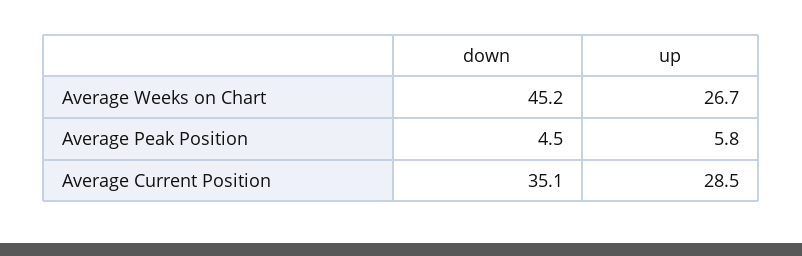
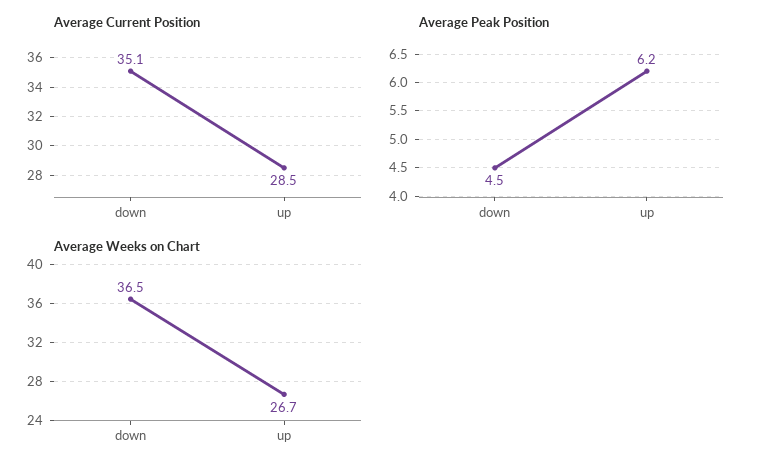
  {
    "Average Weeks on Chart": {
-     "down": 45.2,
+     "down": 36.5,
      "up": 26.7
    },
    "Average Peak Position": {
      "down": 4.5,
-     "up": 5.8
+     "up": 6.2
    },
    "Average Current Position": {
      "down": 35.1,
      "up": 28.5
    }
  }

